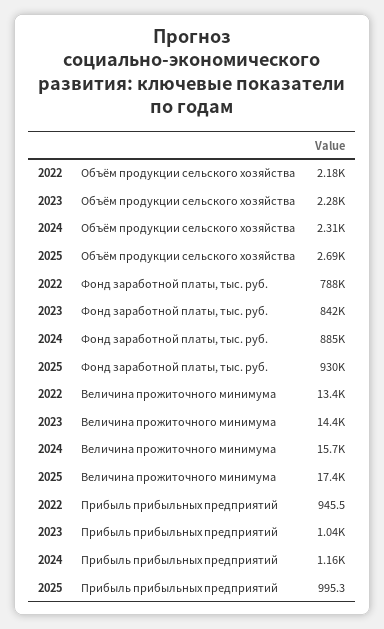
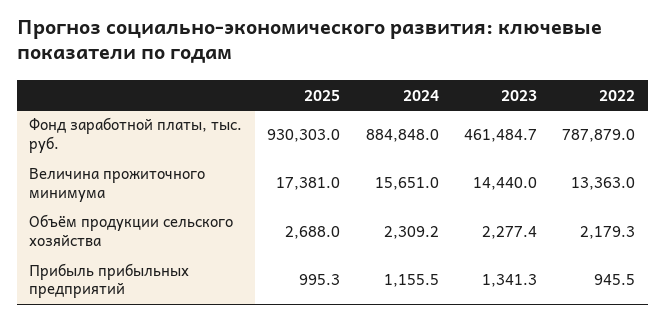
  {
    "2022": {
      "Объём продукции сельского хозяйства": 2179.3,
      "Фонд заработной платы, тыс. руб.": 787879,
      "Величина прожиточного минимума": 13363,
      "Прибыль прибыльных предприятий": 945.5
    },
    "2023": {
      "Объём продукции сельского хозяйства": 2277.4,
-     "Фонд заработной платы, тыс. руб.": 842000,
+     "Фонд заработной платы, тыс. руб.": 461484.7,
      "Величина прожиточного минимума": 14440,
-     "Прибыль прибыльных предприятий": 1040
+     "Прибыль прибыльных предприятий": 1341.3
    },
    "2024": {
      "Объём продукции сельского хозяйства": 2309.2,
      "Фонд заработной платы, тыс. руб.": 884848,
      "Величина прожиточного минимума": 15651,
      "Прибыль прибыльных предприятий": 1155.5
    },
    "2025": {
      "Объём продукции сельского хозяйства": 2688,
      "Фонд заработной платы, тыс. руб.": 930303,
      "Величина прожиточного минимума": 17381,
      "Прибыль прибыльных предприятий": 995.3
    }
  }

